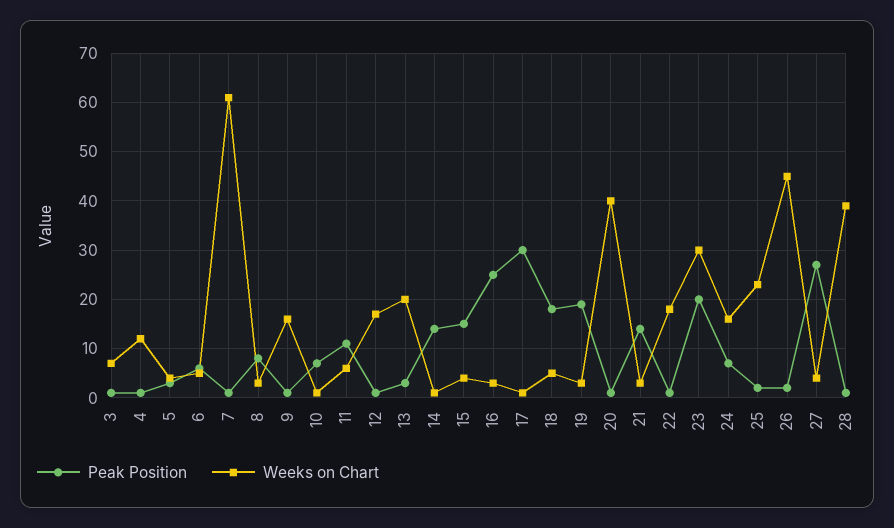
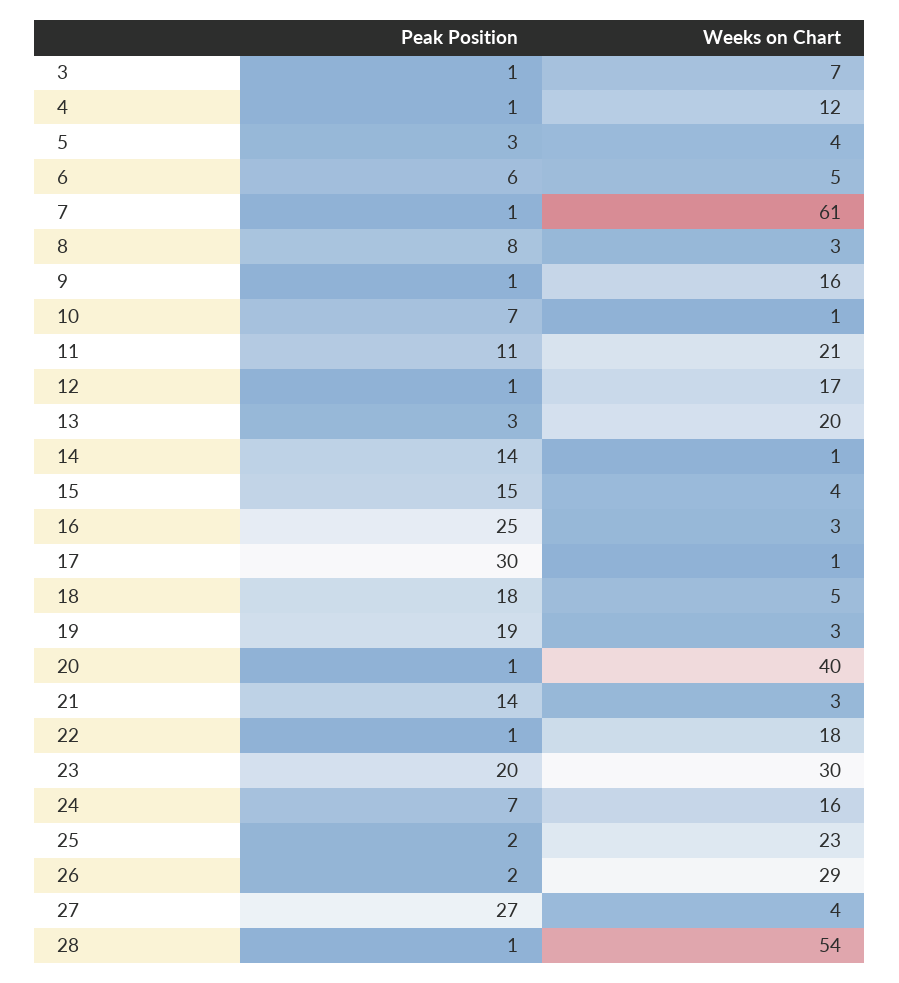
  {
    "Peak Position": {
      "3": 1,
      "4": 1,
      "5": 3,
      "6": 6,
      "7": 1,
      "8": 8,
      "9": 1,
      "10": 7,
      "11": 11,
      "12": 1,
      "13": 3,
      "14": 14,
      "15": 15,
      "16": 25,
      "17": 30,
      "18": 18,
      "19": 19,
      "20": 1,
      "21": 14,
      "22": 1,
      "23": 20,
      "24": 7,
      "25": 2,
      "26": 2,
      "27": 27,
      "28": 1
    },
    "Weeks on Chart": {
      "3": 7,
      "4": 12,
      "5": 4,
      "6": 5,
      "7": 61,
      "8": 3,
      "9": 16,
      "10": 1,
-     "11": 5,
+     "11": 21,
      "12": 17,
      "13": 20,
      "14": 1,
      "15": 4,
      "16": 3,
      "17": 1,
      "18": 5,
      "19": 3,
      "20": 40,
      "21": 3,
      "22": 18,
      "23": 30,
      "24": 16,
      "25": 23,
-     "26": 45,
+     "26": 29,
      "27": 4,
-     "28": 40
+     "28": 54
    }
  }

